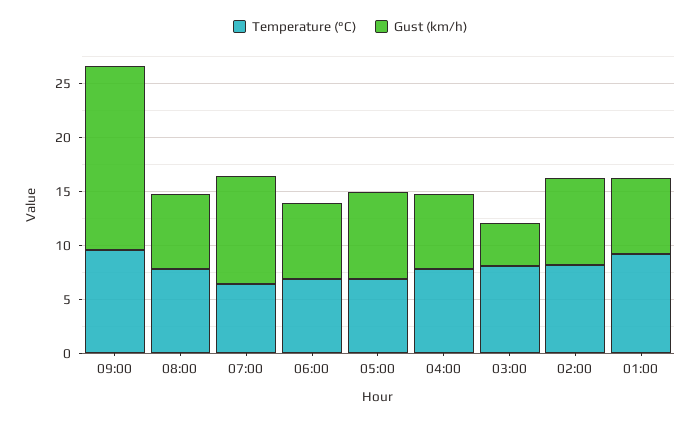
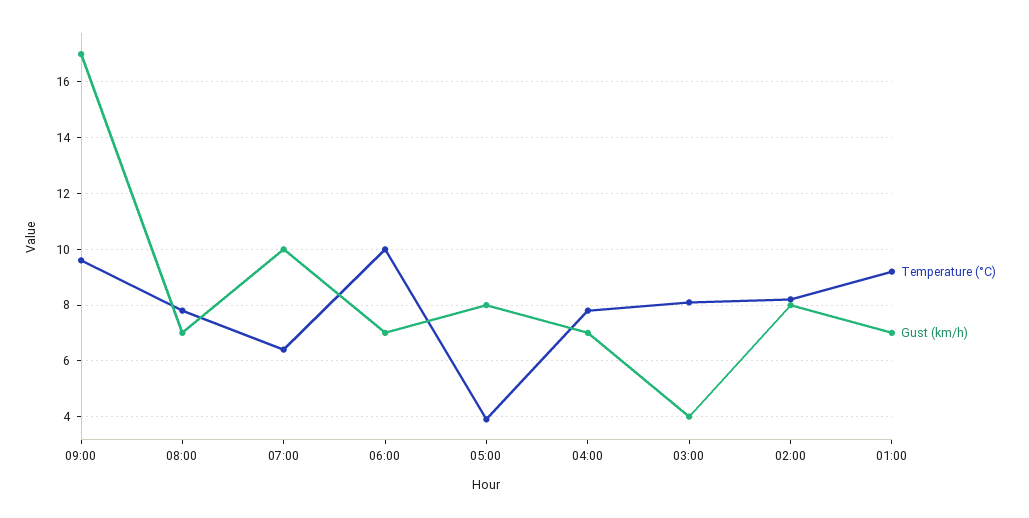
  {
    "Temperature (°C)": {
      "09:00": 9.5,
      "08:00": 8,
      "07:00": 6.5,
-     "06:00": 7,
+     "06:00": 10,
-     "05:00": 7,
+     "05:00": 4,
      "04:00": 8,
      "03:00": 8,
      "02:00": 8,
      "01:00": 9
    },
    "Gust (km/h)": {
      "09:00": 17,
      "08:00": 7,
      "07:00": 10,
      "06:00": 7,
      "05:00": 8,
      "04:00": 7,
      "03:00": 4,
      "02:00": 8,
      "01:00": 7
    }
  }

